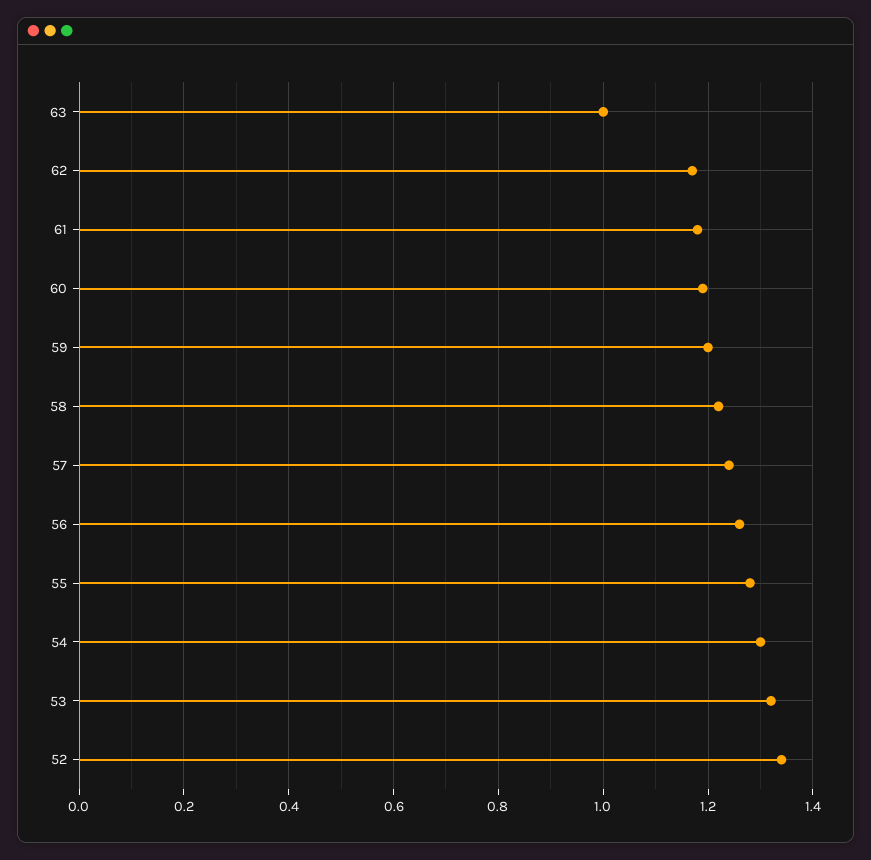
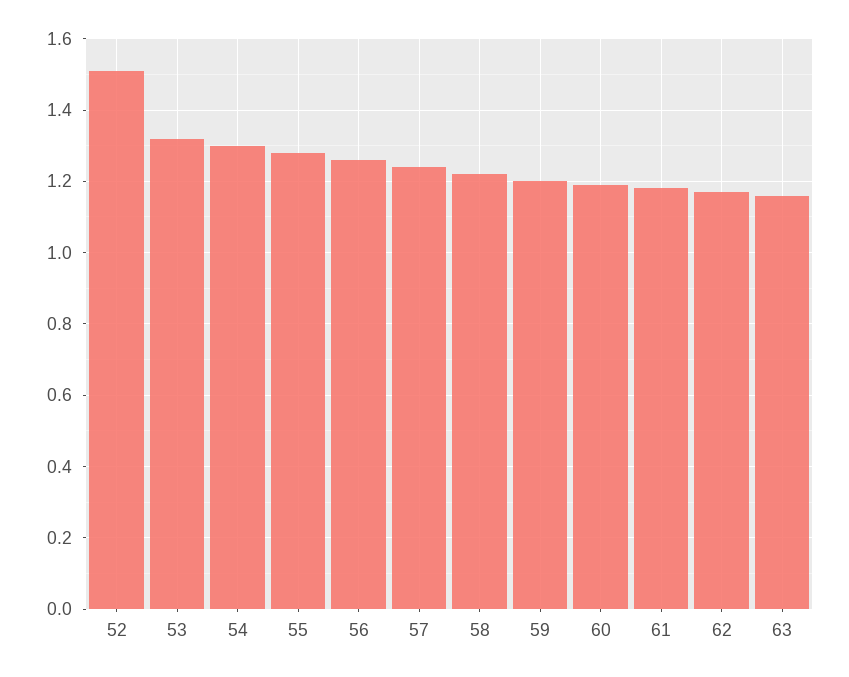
  {
-   "63": 1,
+   "63": 1.15,
    "62": 1.15,
    "61": 1.2,
    "60": 1.2,
    "59": 1.2,
    "58": 1.2,
    "57": 1.25,
    "56": 1.25,
    "55": 1.3,
    "54": 1.3,
    "53": 1.3,
-   "52": 1.35
+   "52": 1.5
  }

